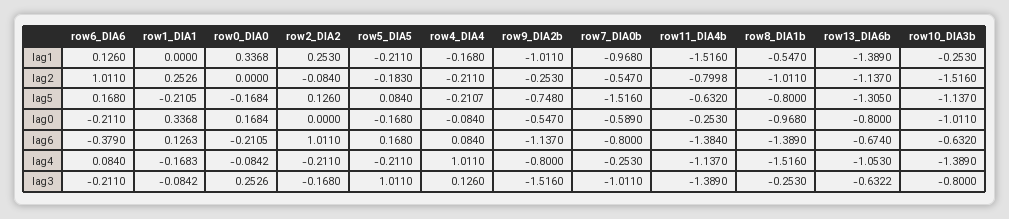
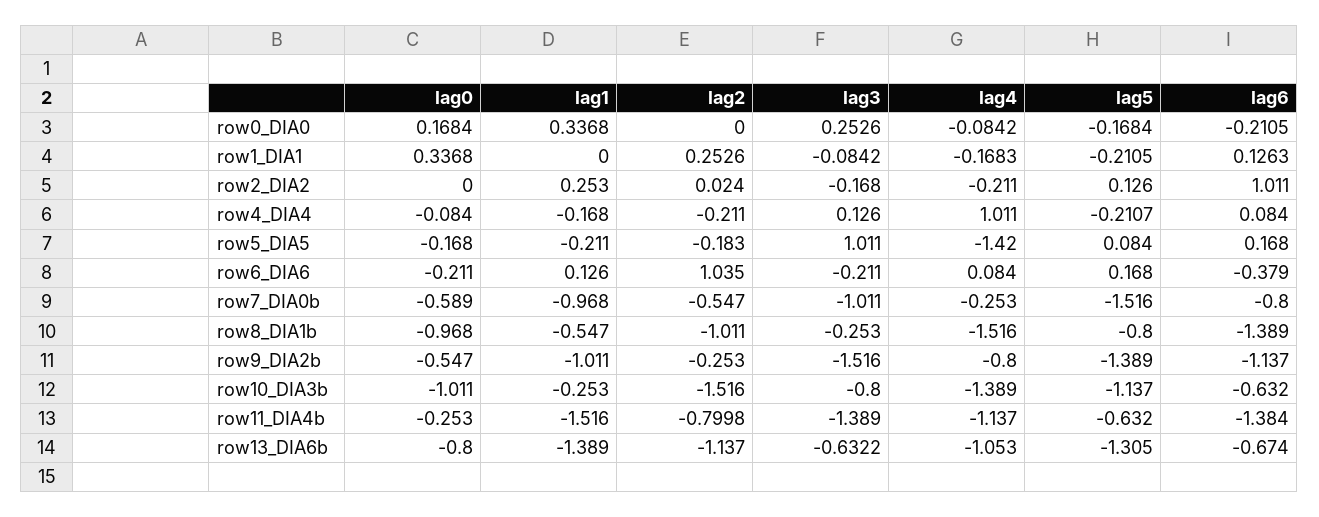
  {
    "row6_DIA6": {
      "lag1": 0.126,
-     "lag2": 1.011,
+     "lag2": 1.035,
      "lag5": 0.168,
      "lag0": -0.211,
      "lag6": -0.379,
      "lag4": 0.084,
      "lag3": -0.211
    },
    "row1_DIA1": {
      "lag1": 0,
      "lag2": 0.2526,
      "lag5": -0.2105,
      "lag0": 0.3368,
      "lag6": 0.1263,
      "lag4": -0.1683,
      "lag3": -0.0842
    },
    "row0_DIA0": {
      "lag1": 0.3368,
      "lag2": 0,
      "lag5": -0.1684,
      "lag0": 0.1684,
      "lag6": -0.2105,
      "lag4": -0.0842,
      "lag3": 0.2526
    },
    "row2_DIA2": {
      "lag1": 0.253,
-     "lag2": -0.084,
+     "lag2": 0.024,
      "lag5": 0.126,
      "lag0": 0,
      "lag6": 1.011,
      "lag4": -0.211,
      "lag3": -0.168
    },
    "row5_DIA5": {
      "lag1": -0.211,
      "lag2": -0.183,
      "lag5": 0.084,
      "lag0": -0.168,
      "lag6": 0.168,
-     "lag4": -0.211,
+     "lag4": -1.42,
      "lag3": 1.011
    },
    "row4_DIA4": {
      "lag1": -0.168,
      "lag2": -0.211,
      "lag5": -0.2107,
      "lag0": -0.084,
      "lag6": 0.084,
      "lag4": 1.011,
      "lag3": 0.126
    },
    "row9_DIA2b": {
      "lag1": -1.011,
      "lag2": -0.253,
-     "lag5": -0.748,
+     "lag5": -1.389,
      "lag0": -0.547,
      "lag6": -1.137,
      "lag4": -0.8,
      "lag3": -1.516
    },
    "row7_DIA0b": {
      "lag1": -0.968,
      "lag2": -0.547,
      "lag5": -1.516,
      "lag0": -0.589,
      "lag6": -0.8,
      "lag4": -0.253,
      "lag3": -1.011
    },
    "row11_DIA4b": {
      "lag1": -1.516,
      "lag2": -0.7998,
      "lag5": -0.632,
      "lag0": -0.253,
      "lag6": -1.384,
      "lag4": -1.137,
      "lag3": -1.389
    },
    "row8_DIA1b": {
      "lag1": -0.547,
      "lag2": -1.011,
      "lag5": -0.8,
      "lag0": -0.968,
      "lag6": -1.389,
      "lag4": -1.516,
      "lag3": -0.253
    },
    "row13_DIA6b": {
      "lag1": -1.389,
      "lag2": -1.137,
      "lag5": -1.305,
      "lag0": -0.8,
      "lag6": -0.674,
      "lag4": -1.053,
      "lag3": -0.6322
    },
    "row10_DIA3b": {
      "lag1": -0.253,
      "lag2": -1.516,
      "lag5": -1.137,
      "lag0": -1.011,
      "lag6": -0.632,
      "lag4": -1.389,
      "lag3": -0.8
    }
  }

